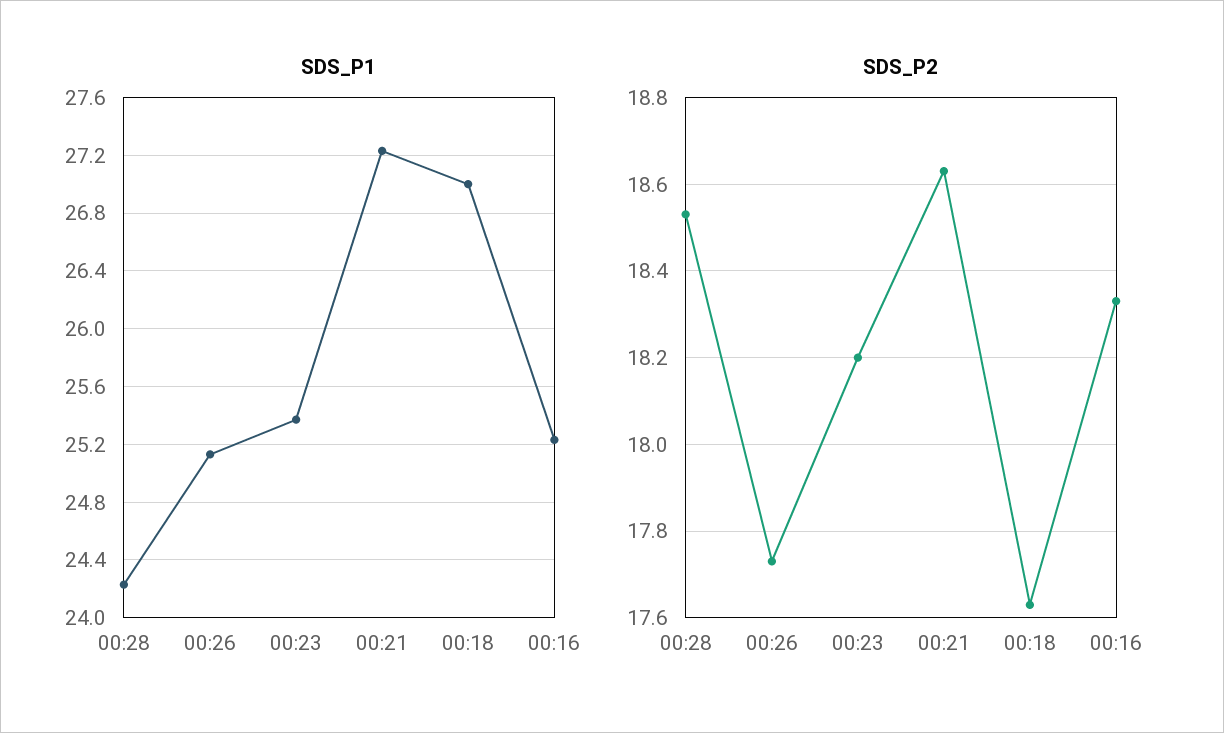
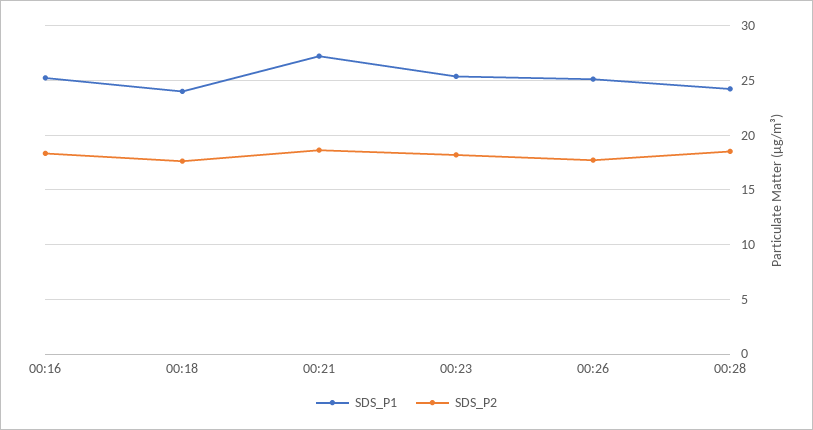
  {
    "SDS_P1": {
      "00:28": 24.25,
      "00:26": 25.15,
      "00:23": 25.35,
      "00:21": 27.25,
-     "00:18": 27,
+     "00:18": 24,
      "00:16": 25.25
    },
    "SDS_P2": {
      "00:28": 18.55,
      "00:26": 17.75,
      "00:23": 18.2,
      "00:21": 18.65,
      "00:18": 17.65,
      "00:16": 18.35
    }
  }

